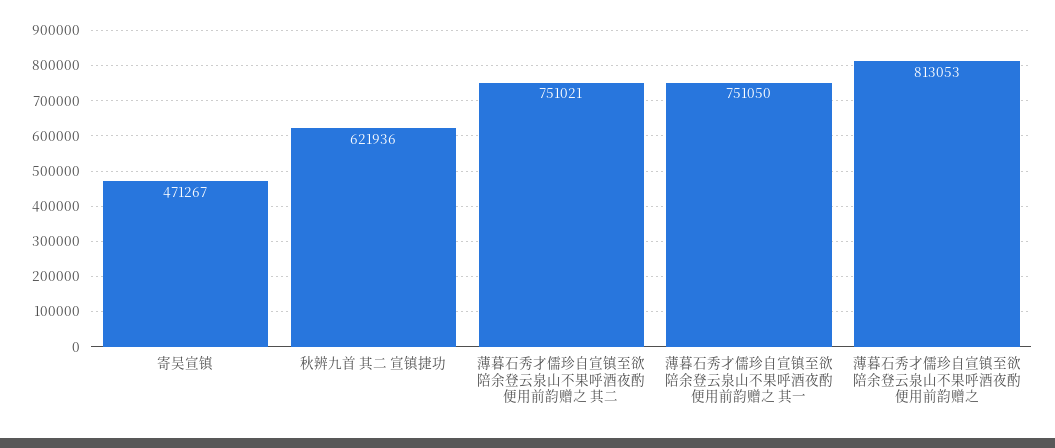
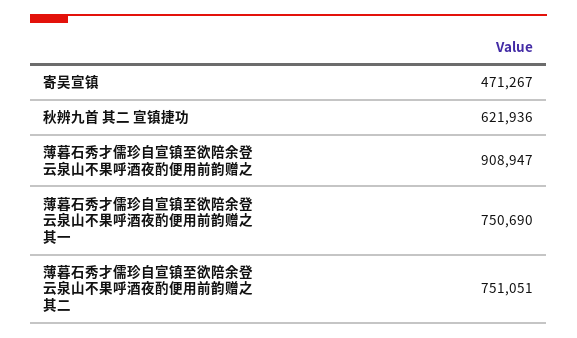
  {
    "寄吴宣镇": 471267,
    "秋辨九首 其二 宣镇捷功": 621936,
-   "薄暮石秀才儒珍自宣镇至欲陪余登云泉山不果呼酒夜酌便用前韵赠之 其二": 751021,
+   "薄暮石秀才儒珍自宣镇至欲陪余登云泉山不果呼酒夜酌便用前韵赠之 其二": 751051,
-   "薄暮石秀才儒珍自宣镇至欲陪余登云泉山不果呼酒夜酌便用前韵赠之 其一": 751050,
+   "薄暮石秀才儒珍自宣镇至欲陪余登云泉山不果呼酒夜酌便用前韵赠之 其一": 750690,
-   "薄暮石秀才儒珍自宣镇至欲陪余登云泉山不果呼酒夜酌便用前韵赠之": 813053
+   "薄暮石秀才儒珍自宣镇至欲陪余登云泉山不果呼酒夜酌便用前韵赠之": 908947
  }

